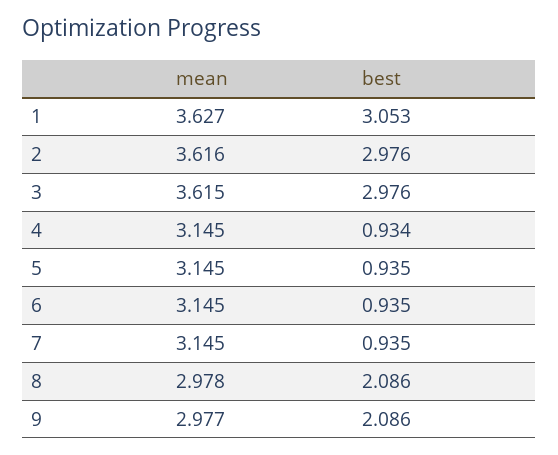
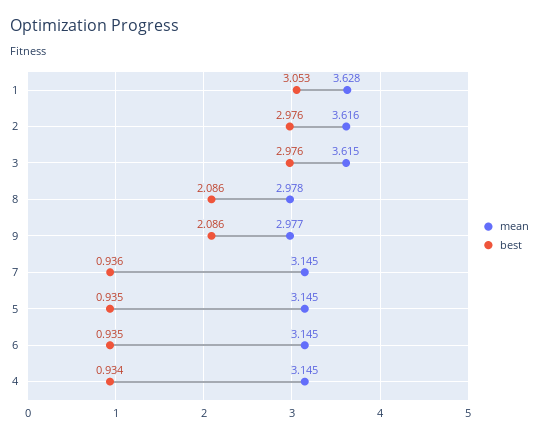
  {
    "mean": {
-     "1": 3.627,
+     "1": 3.628,
      "2": 3.616,
      "3": 3.615,
      "4": 3.145,
      "5": 3.145,
      "6": 3.145,
      "7": 3.145,
      "8": 2.978,
      "9": 2.977
    },
    "best": {
      "1": 3.053,
      "2": 2.976,
      "3": 2.976,
      "4": 0.934,
      "5": 0.935,
      "6": 0.935,
-     "7": 0.935,
+     "7": 0.936,
      "8": 2.086,
      "9": 2.086
    }
  }

